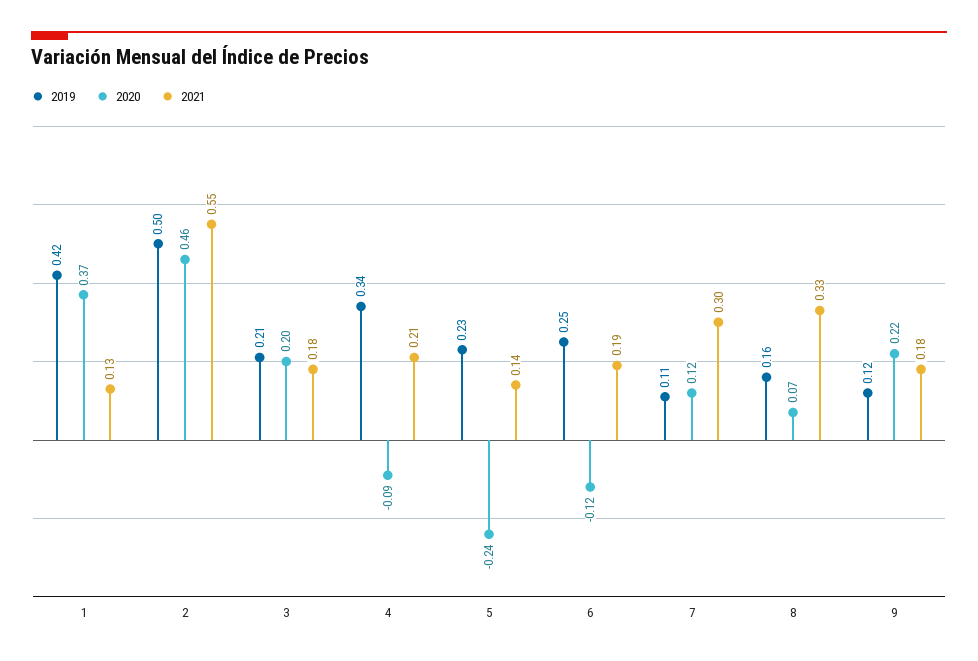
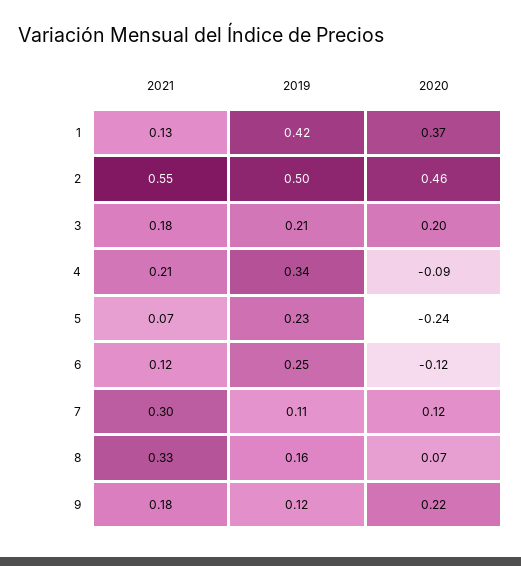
  {
    "2019": {
      "1": 0.42,
      "2": 0.5,
      "3": 0.21,
      "4": 0.34,
      "5": 0.23,
      "6": 0.25,
      "7": 0.11,
      "8": 0.16,
      "9": 0.12
    },
    "2020": {
      "1": 0.37,
      "2": 0.46,
      "3": 0.2,
      "4": -0.09,
      "5": -0.24,
      "6": -0.12,
      "7": 0.12,
      "8": 0.07,
      "9": 0.22
    },
    "2021": {
      "1": 0.13,
      "2": 0.55,
      "3": 0.18,
      "4": 0.21,
-     "5": 0.14,
+     "5": 0.07,
-     "6": 0.19,
+     "6": 0.12,
      "7": 0.3,
      "8": 0.33,
      "9": 0.18
    }
  }

